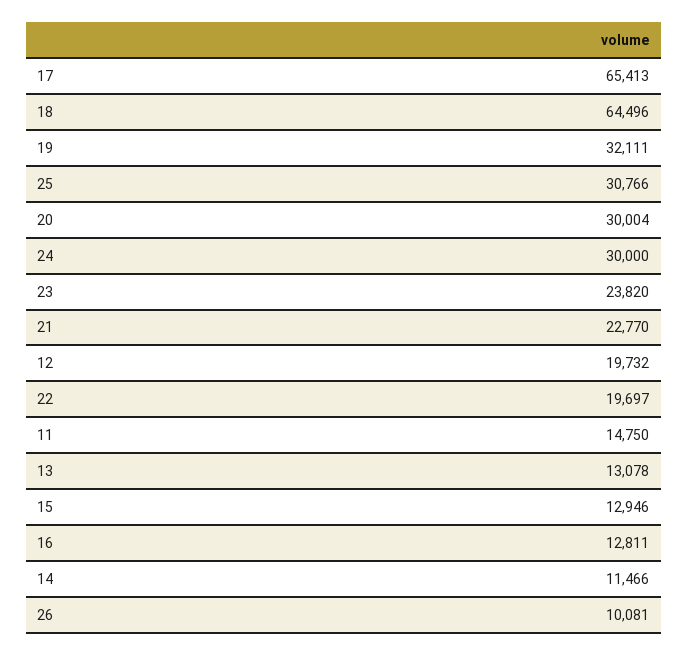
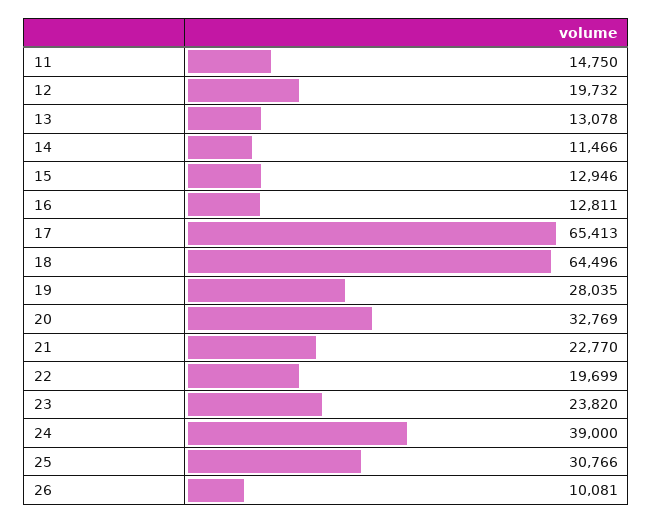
  {
    "17": 65413,
    "18": 64496,
-   "19": 32111,
+   "19": 28035,
    "25": 30766,
-   "20": 30004,
+   "20": 32769,
-   "24": 30000,
+   "24": 39000,
    "23": 23820,
    "21": 22770,
    "12": 19732,
-   "22": 19697,
+   "22": 19699,
    "11": 14750,
    "13": 13078,
    "15": 12946,
    "16": 12811,
    "14": 11466,
    "26": 10081
  }

